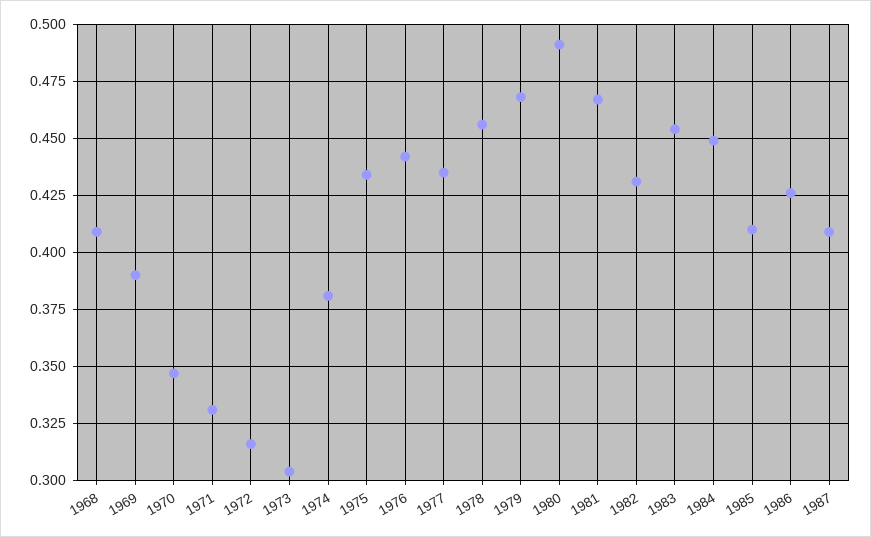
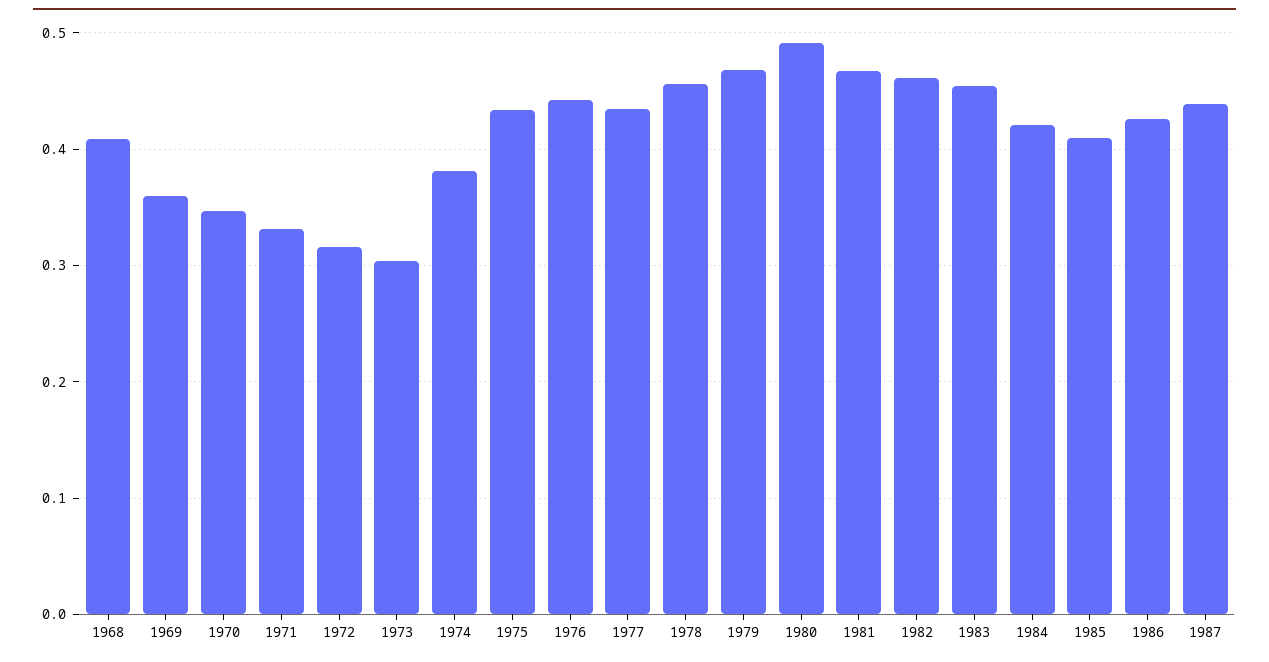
  {
    "1968": 0.41,
-   "1969": 0.39,
+   "1969": 0.36,
    "1970": 0.345,
    "1971": 0.33,
    "1972": 0.315,
    "1973": 0.305,
    "1974": 0.38,
    "1975": 0.435,
    "1976": 0.44,
    "1977": 0.435,
    "1978": 0.455,
    "1979": 0.47,
    "1980": 0.49,
    "1981": 0.465,
-   "1982": 0.43,
+   "1982": 0.46,
    "1983": 0.455,
-   "1984": 0.45,
+   "1984": 0.42,
    "1985": 0.41,
    "1986": 0.425,
-   "1987": 0.41
+   "1987": 0.44
  }

